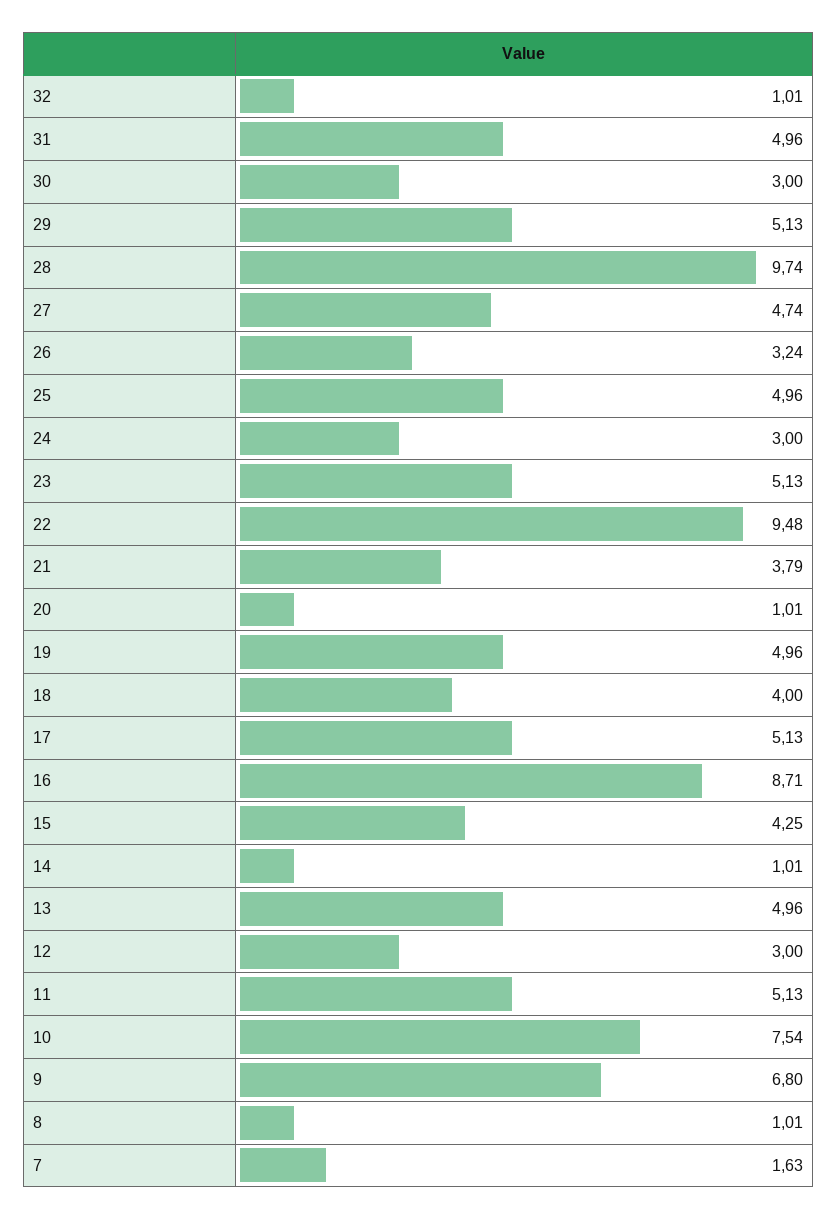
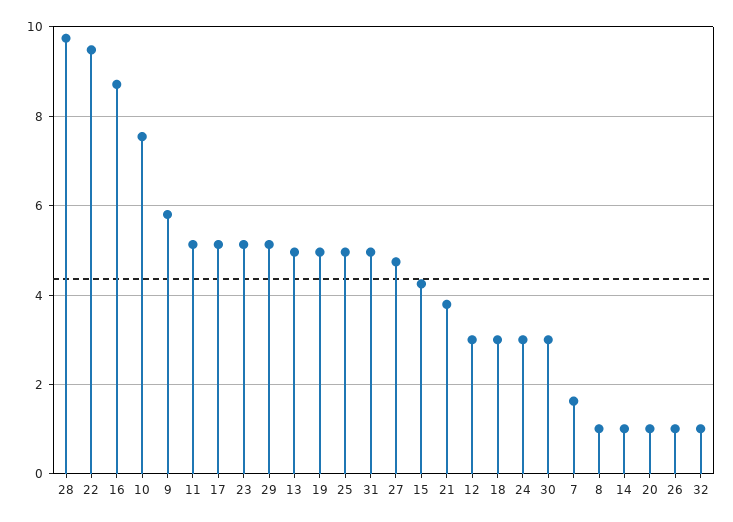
  {
    "32": 1.01,
    "31": 4.96,
    "30": 3,
    "29": 5.13,
    "28": 9.74,
    "27": 4.74,
-   "26": 3.24,
+   "26": 1,
    "25": 4.96,
    "24": 3,
    "23": 5.13,
    "22": 9.48,
    "21": 3.79,
    "20": 1.01,
    "19": 4.96,
-   "18": 4,
+   "18": 3,
    "17": 5.13,
    "16": 8.71,
    "15": 4.25,
    "14": 1.01,
    "13": 4.96,
    "12": 3,
    "11": 5.13,
    "10": 7.54,
-   "9": 6.8,
+   "9": 5.8,
    "8": 1.01,
    "7": 1.63
  }

